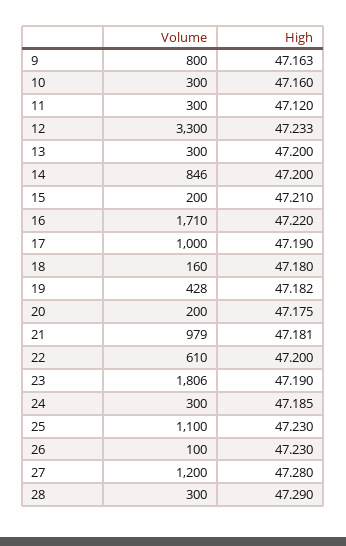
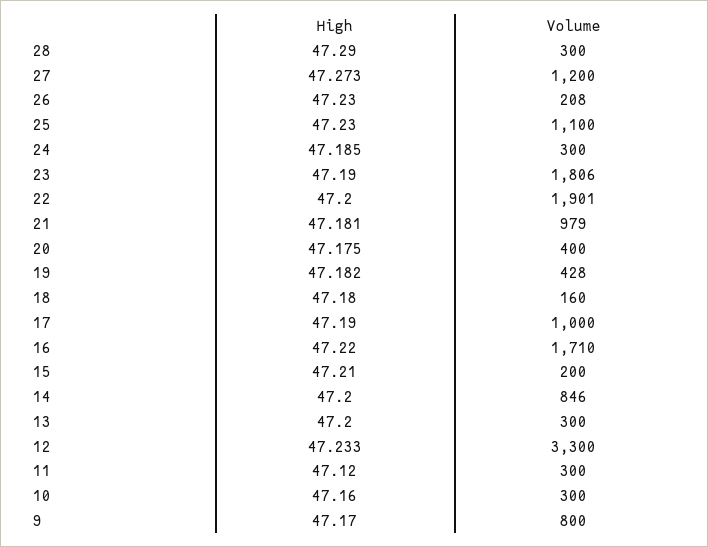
  {
    "Volume": {
      "9": 800,
      "10": 300,
      "11": 300,
      "12": 3300,
      "13": 300,
      "14": 846,
      "15": 200,
      "16": 1710,
      "17": 1000,
      "18": 160,
      "19": 428,
-     "20": 200,
+     "20": 400,
      "21": 979,
-     "22": 610,
+     "22": 1901,
      "23": 1806,
      "24": 300,
      "25": 1100,
-     "26": 100,
+     "26": 208,
      "27": 1200,
      "28": 300
    },
    "High": {
-     "9": 47.163,
+     "9": 47.17,
      "10": 47.16,
      "11": 47.12,
      "12": 47.233,
      "13": 47.2,
      "14": 47.2,
      "15": 47.21,
      "16": 47.22,
      "17": 47.19,
      "18": 47.18,
      "19": 47.182,
      "20": 47.175,
      "21": 47.181,
      "22": 47.2,
      "23": 47.19,
      "24": 47.185,
      "25": 47.23,
      "26": 47.23,
-     "27": 47.28,
+     "27": 47.273,
      "28": 47.29
    }
  }

